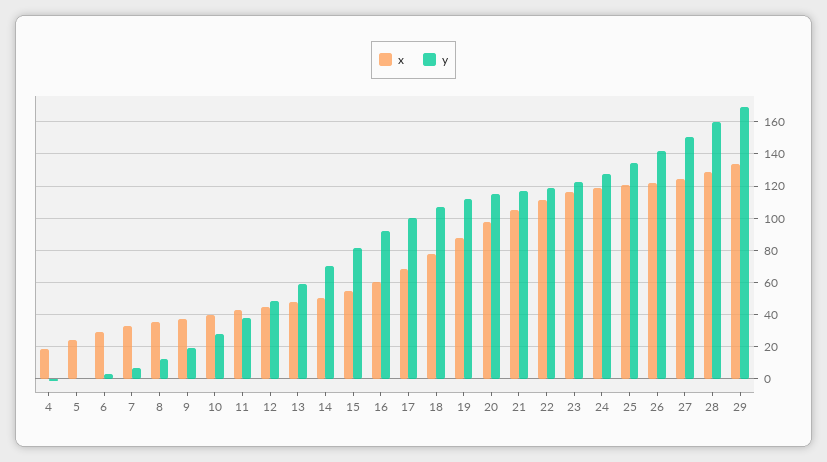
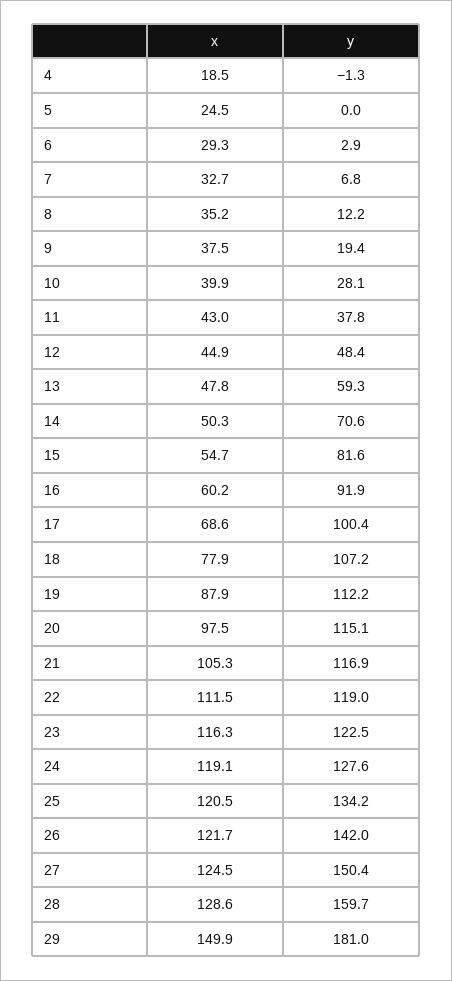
  {
    "x": {
      "4": 18.5,
      "5": 24.5,
      "6": 29.3,
      "7": 32.7,
      "8": 35.2,
      "9": 37.5,
      "10": 39.9,
      "11": 43,
      "12": 44.9,
      "13": 47.8,
      "14": 50.3,
      "15": 54.7,
      "16": 60.2,
      "17": 68.6,
      "18": 77.9,
      "19": 87.9,
      "20": 97.5,
      "21": 105.3,
      "22": 111.5,
      "23": 116.3,
      "24": 119.1,
      "25": 120.5,
      "26": 121.7,
      "27": 124.5,
      "28": 128.6,
-     "29": 135
+     "29": 149.9
    },
    "y": {
      "4": -1.3,
      "5": 0,
      "6": 2.9,
      "7": 6.8,
      "8": 12.2,
      "9": 19.4,
      "10": 28.1,
      "11": 37.8,
      "12": 48.4,
      "13": 59.3,
      "14": 70.6,
      "15": 81.6,
      "16": 91.9,
      "17": 100.4,
      "18": 107.2,
      "19": 112.2,
      "20": 115.1,
      "21": 116.9,
      "22": 119,
      "23": 122.5,
      "24": 127.6,
      "25": 134.2,
      "26": 142,
      "27": 150.4,
      "28": 159.7,
-     "29": 170
+     "29": 181
    }
  }

